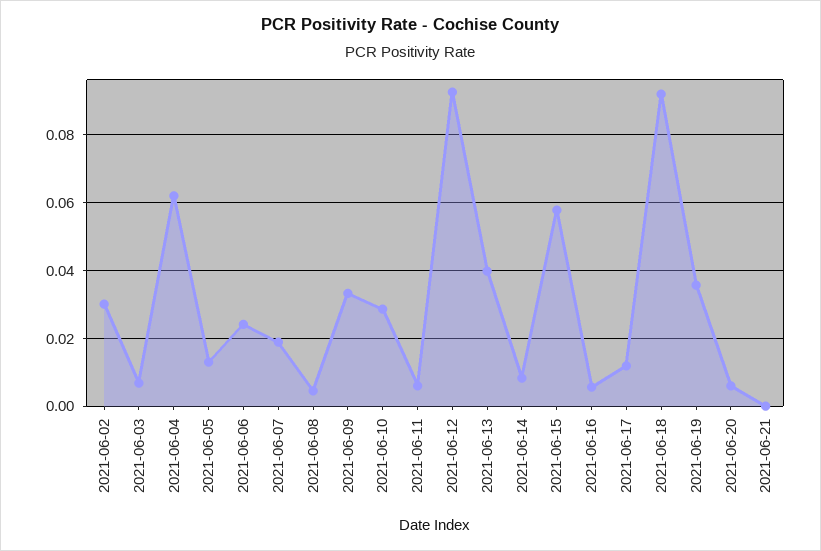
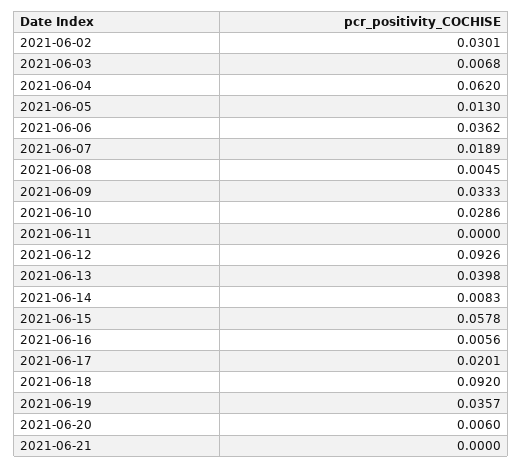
  {
    "2021-06-02": 0.0301,
    "2021-06-03": 0.0068,
    "2021-06-04": 0.062,
    "2021-06-05": 0.013,
-   "2021-06-06": 0.024,
+   "2021-06-06": 0.0362,
    "2021-06-07": 0.0189,
    "2021-06-08": 0.0045,
    "2021-06-09": 0.0333,
    "2021-06-10": 0.0286,
-   "2021-06-11": 0.006,
+   "2021-06-11": 0,
    "2021-06-12": 0.0926,
    "2021-06-13": 0.0398,
    "2021-06-14": 0.0083,
    "2021-06-15": 0.0578,
    "2021-06-16": 0.0056,
-   "2021-06-17": 0.012,
+   "2021-06-17": 0.0201,
    "2021-06-18": 0.092,
    "2021-06-19": 0.0357,
    "2021-06-20": 0.006,
    "2021-06-21": 0
  }

